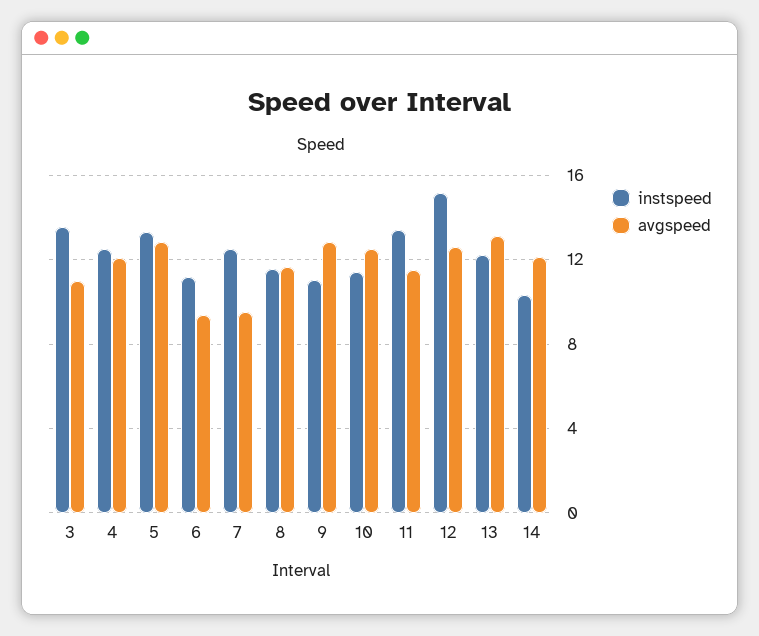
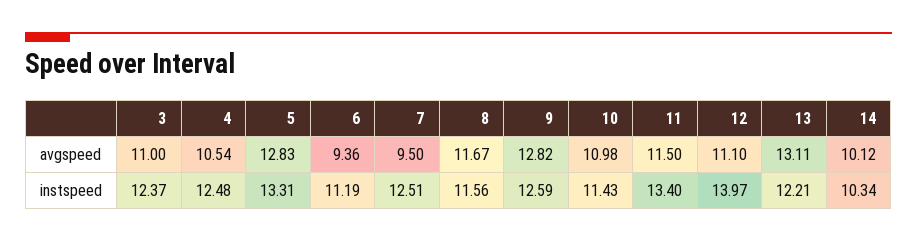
  {
    "instspeed": {
-     "3": 13.5,
+     "3": 12.37,
      "4": 12.48,
      "5": 13.31,
      "6": 11.19,
      "7": 12.51,
      "8": 11.56,
-     "9": 11,
+     "9": 12.59,
      "10": 11.43,
      "11": 13.4,
-     "12": 15,
+     "12": 13.97,
      "13": 12.21,
      "14": 10.34
    },
    "avgspeed": {
      "3": 11,
-     "4": 12,
+     "4": 10.54,
      "5": 12.83,
      "6": 9.36,
      "7": 9.5,
      "8": 11.67,
      "9": 12.82,
-     "10": 12.5,
+     "10": 10.98,
      "11": 11.5,
-     "12": 12.5,
+     "12": 11.1,
      "13": 13.11,
-     "14": 12
+     "14": 10.12
    }
  }

